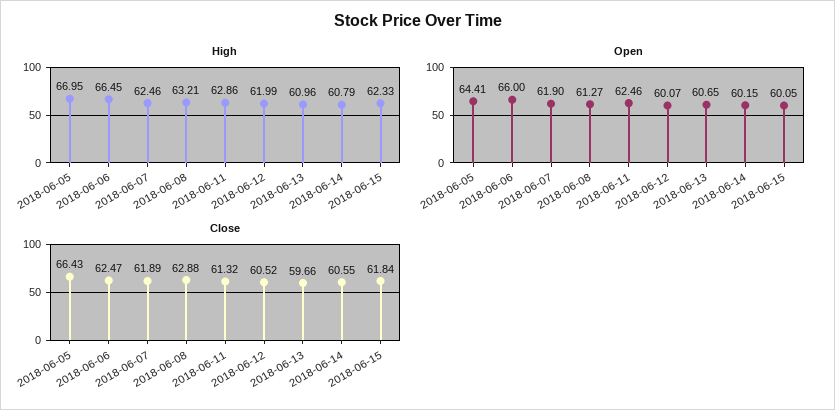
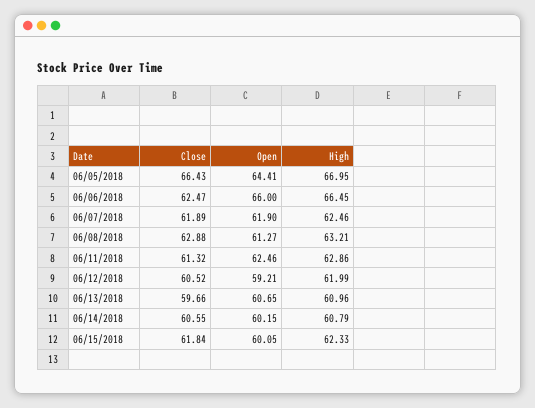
  {
    "High": {
      "2018-06-05": 66.95,
      "2018-06-06": 66.45,
      "2018-06-07": 62.46,
      "2018-06-08": 63.21,
      "2018-06-11": 62.86,
      "2018-06-12": 61.99,
      "2018-06-13": 60.96,
      "2018-06-14": 60.79,
      "2018-06-15": 62.33
    },
    "Open": {
      "2018-06-05": 64.41,
      "2018-06-06": 66,
      "2018-06-07": 61.9,
      "2018-06-08": 61.27,
      "2018-06-11": 62.46,
-     "2018-06-12": 60.07,
+     "2018-06-12": 59.21,
      "2018-06-13": 60.65,
      "2018-06-14": 60.15,
      "2018-06-15": 60.05
    },
    "Close": {
      "2018-06-05": 66.43,
      "2018-06-06": 62.47,
      "2018-06-07": 61.89,
      "2018-06-08": 62.88,
      "2018-06-11": 61.32,
      "2018-06-12": 60.52,
      "2018-06-13": 59.66,
      "2018-06-14": 60.55,
      "2018-06-15": 61.84
    }
  }

